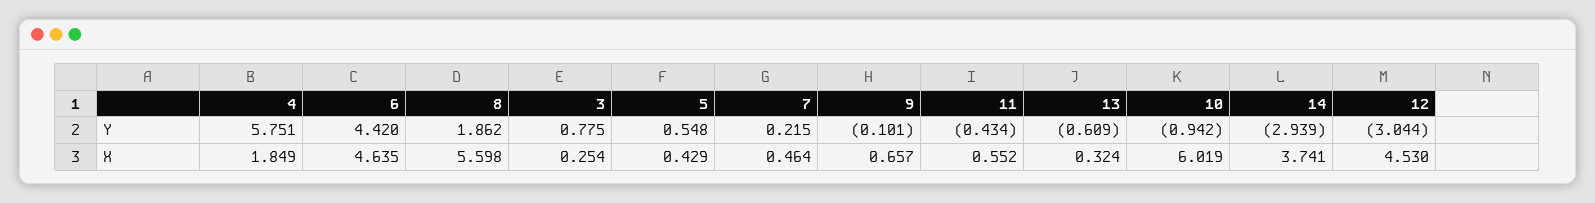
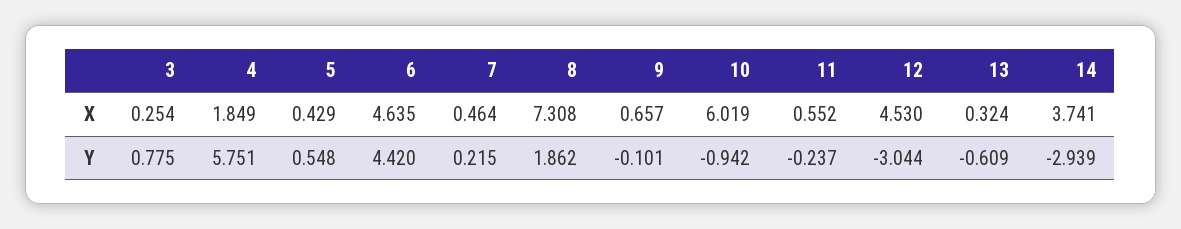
  {
    "4": {
      "Y": 5.751,
      "X": 1.849
    },
    "6": {
      "Y": 4.42,
      "X": 4.635
    },
    "8": {
      "Y": 1.862,
-     "X": 5.598
+     "X": 7.308
    },
    "3": {
      "Y": 0.775,
      "X": 0.254
    },
    "5": {
      "Y": 0.548,
      "X": 0.429
    },
    "7": {
      "Y": 0.215,
      "X": 0.464
    },
    "9": {
      "Y": -0.101,
      "X": 0.657
    },
    "11": {
-     "Y": -0.434,
+     "Y": -0.237,
      "X": 0.552
    },
    "13": {
      "Y": -0.609,
      "X": 0.324
    },
    "10": {
      "Y": -0.942,
      "X": 6.019
    },
    "14": {
      "Y": -2.939,
      "X": 3.741
    },
    "12": {
      "Y": -3.044,
      "X": 4.53
    }
  }

